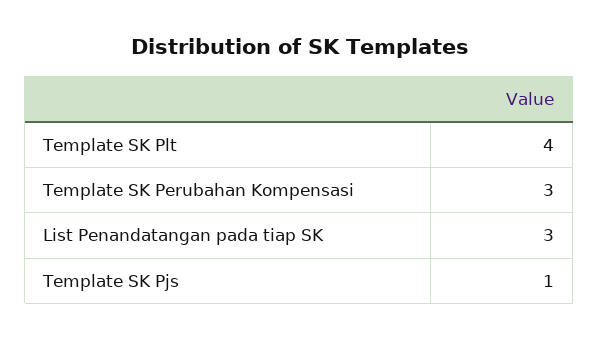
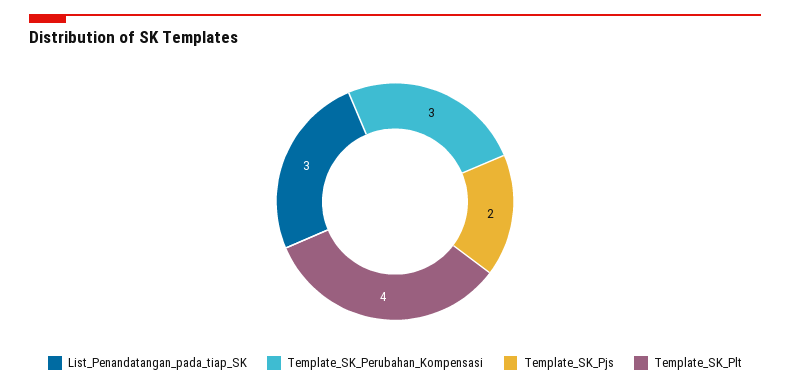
  {
    "Template SK Plt": 4,
    "Template SK Perubahan Kompensasi": 3,
    "List Penandatangan pada tiap SK": 3,
-   "Template SK Pjs": 1
+   "Template SK Pjs": 2
  }

